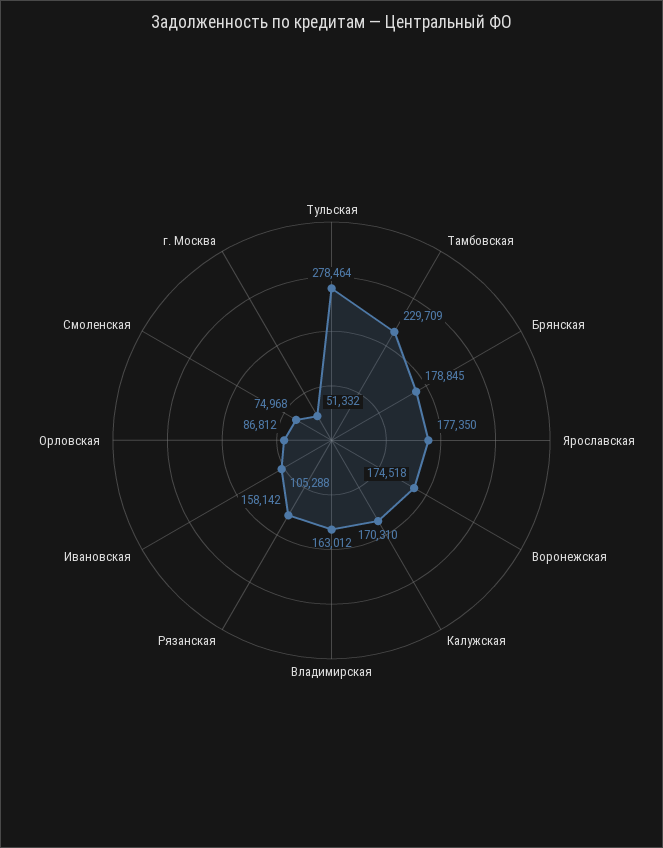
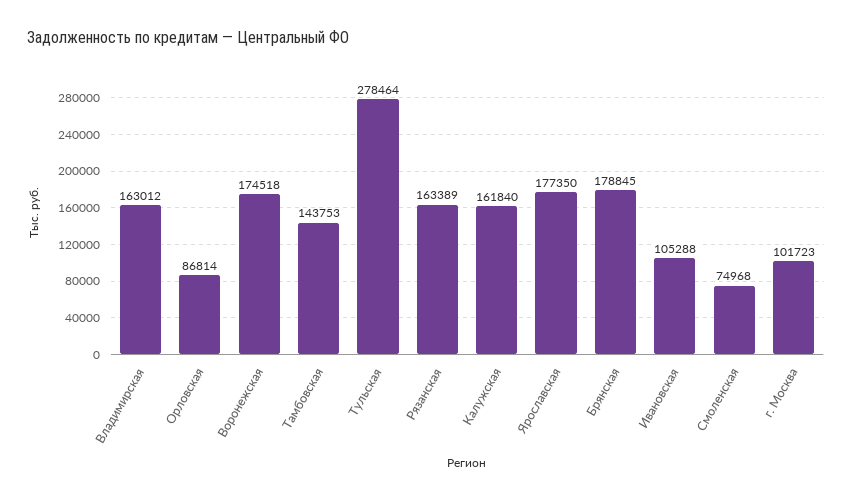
  {
    "Тульская": 278464,
-   "Тамбовская": 229709,
+   "Тамбовская": 143753,
    "Брянская": 178845,
    "Ярославская": 177350,
    "Воронежская": 174518,
-   "Калужская": 170310,
+   "Калужская": 161840,
    "Владимирская": 163012,
-   "Рязанская": 158142,
+   "Рязанская": 163389,
    "Ивановская": 105288,
-   "Орловская": 86812,
+   "Орловская": 86814,
    "Смоленская": 74968,
-   "г. Москва": 51332
+   "г. Москва": 101723
  }

